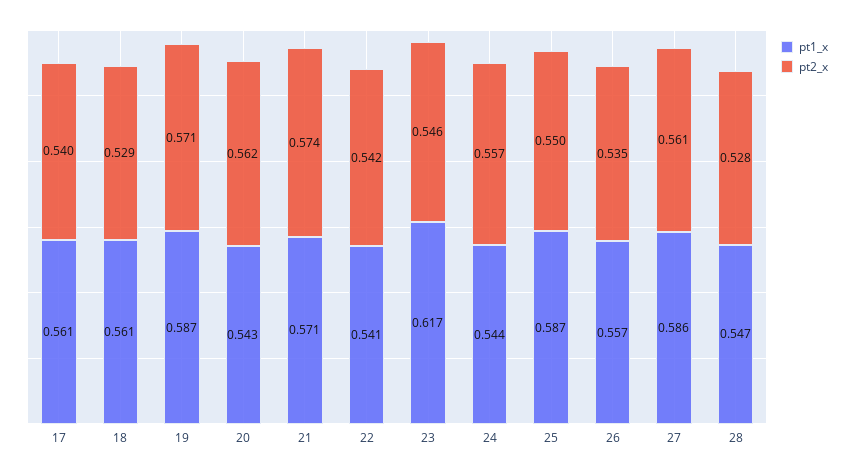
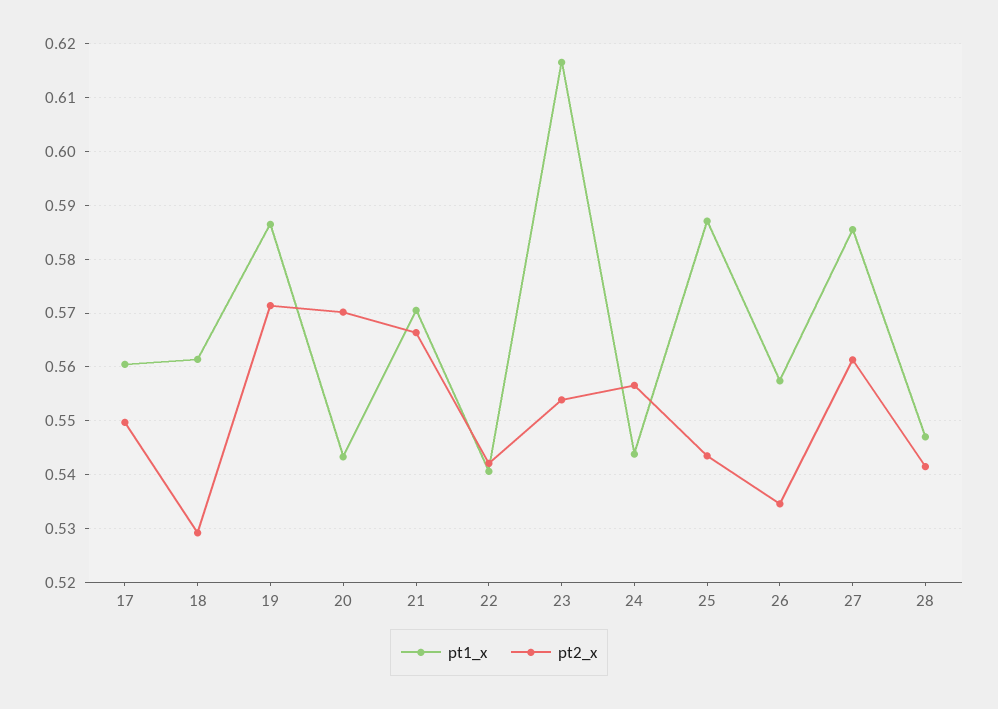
  {
    "pt1_x": {
      "17": 0.561,
      "18": 0.561,
      "19": 0.587,
      "20": 0.543,
      "21": 0.571,
      "22": 0.541,
      "23": 0.617,
      "24": 0.544,
      "25": 0.587,
      "26": 0.557,
      "27": 0.586,
      "28": 0.547
    },
    "pt2_x": {
-     "17": 0.54,
+     "17": 0.55,
      "18": 0.529,
      "19": 0.571,
-     "20": 0.562,
+     "20": 0.57,
-     "21": 0.574,
+     "21": 0.566,
      "22": 0.542,
-     "23": 0.546,
+     "23": 0.554,
      "24": 0.557,
-     "25": 0.55,
+     "25": 0.544,
      "26": 0.535,
      "27": 0.561,
-     "28": 0.528
+     "28": 0.542
    }
  }

